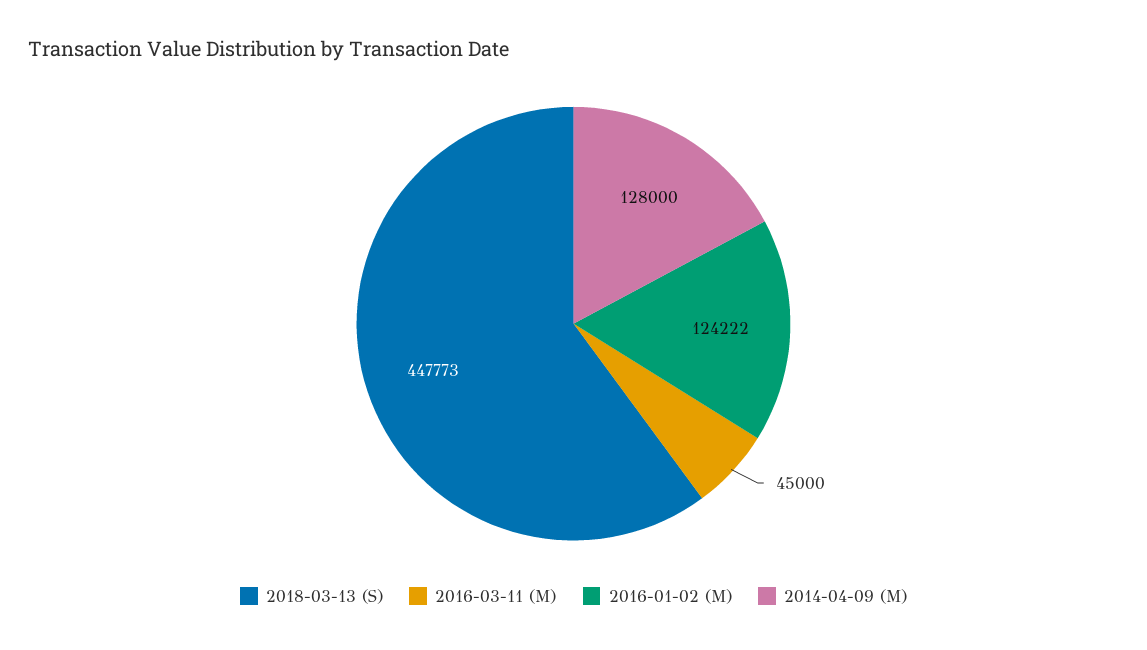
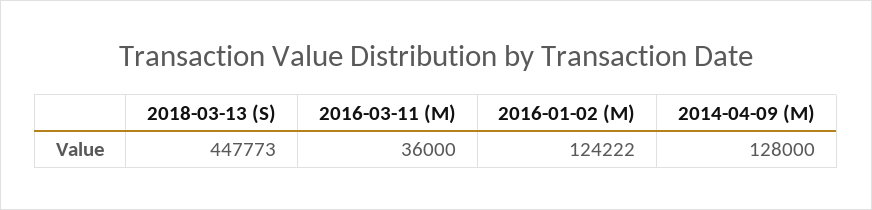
  {
    "2018-03-13 (S)": 447773,
-   "2016-03-11 (M)": 45000,
+   "2016-03-11 (M)": 36000,
    "2016-01-02 (M)": 124222,
    "2014-04-09 (M)": 128000
  }

